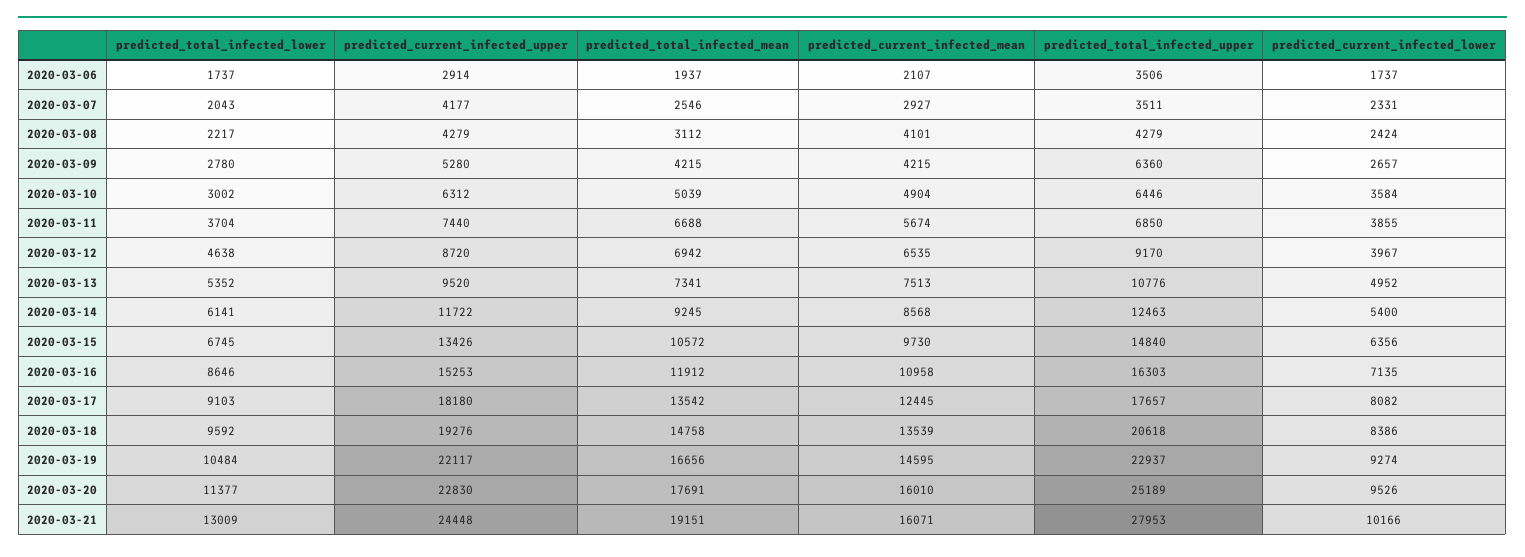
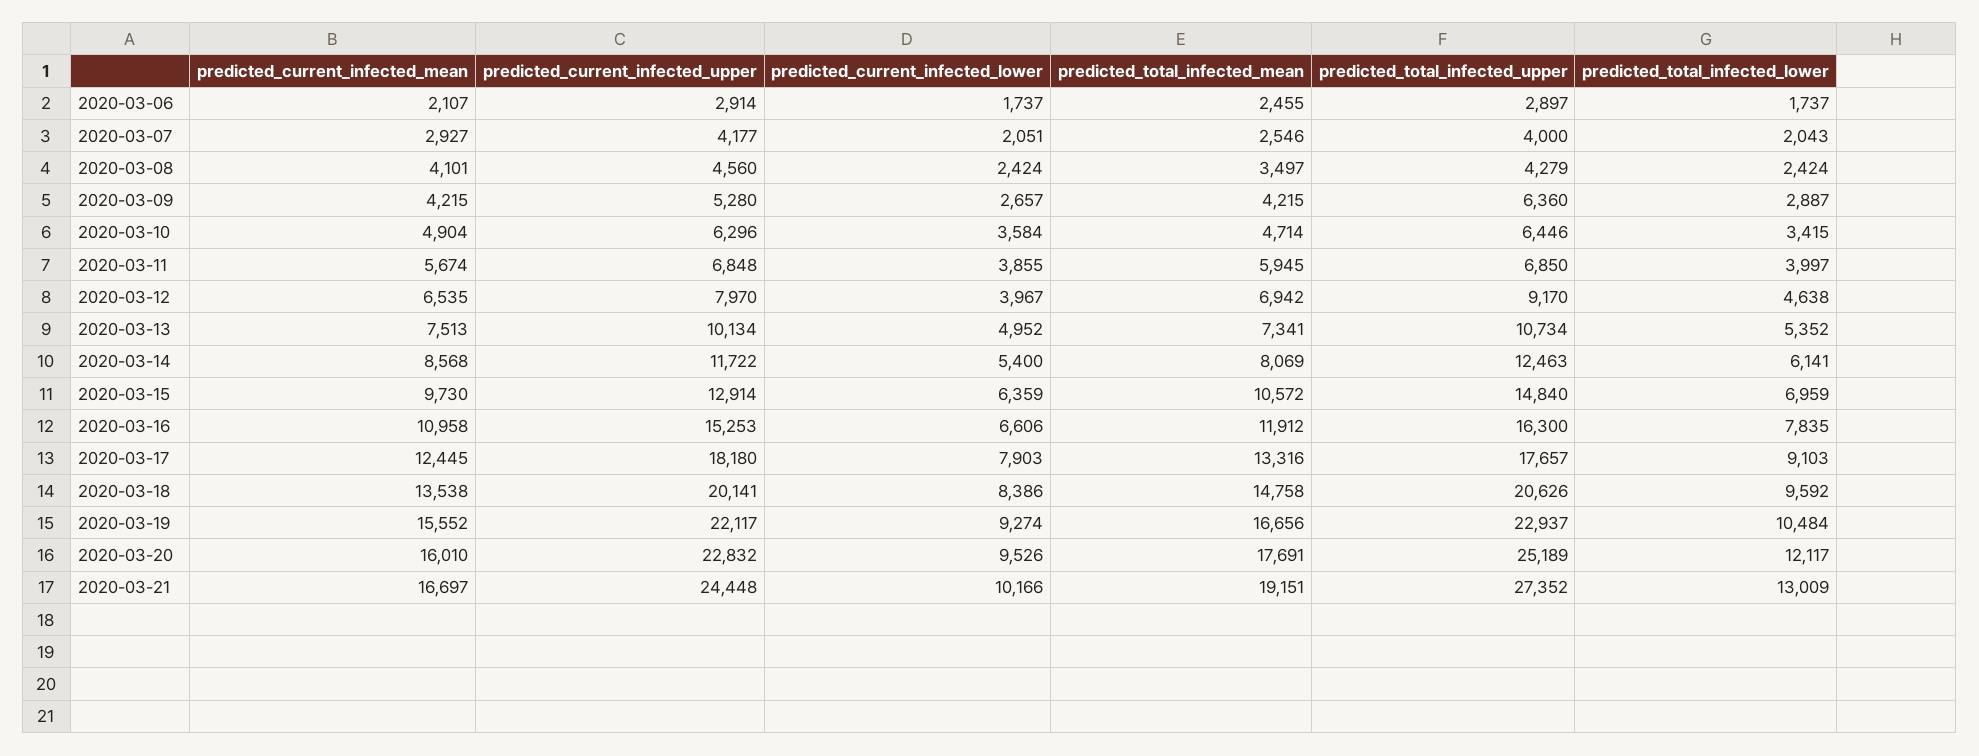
  {
    "predicted_total_infected_lower": {
      "2020-03-06": 1737,
      "2020-03-07": 2043,
-     "2020-03-08": 2217,
+     "2020-03-08": 2424,
-     "2020-03-09": 2780,
+     "2020-03-09": 2887,
-     "2020-03-10": 3002,
+     "2020-03-10": 3415,
-     "2020-03-11": 3704,
+     "2020-03-11": 3997,
      "2020-03-12": 4638,
      "2020-03-13": 5352,
      "2020-03-14": 6141,
-     "2020-03-15": 6745,
+     "2020-03-15": 6959,
-     "2020-03-16": 8646,
+     "2020-03-16": 7835,
      "2020-03-17": 9103,
      "2020-03-18": 9592,
      "2020-03-19": 10484,
-     "2020-03-20": 11377,
+     "2020-03-20": 12117,
      "2020-03-21": 13009
    },
    "predicted_current_infected_upper": {
      "2020-03-06": 2914,
      "2020-03-07": 4177,
-     "2020-03-08": 4279,
+     "2020-03-08": 4560,
      "2020-03-09": 5280,
-     "2020-03-10": 6312,
+     "2020-03-10": 6296,
-     "2020-03-11": 7440,
+     "2020-03-11": 6848,
-     "2020-03-12": 8720,
+     "2020-03-12": 7970,
-     "2020-03-13": 9520,
+     "2020-03-13": 10134,
      "2020-03-14": 11722,
-     "2020-03-15": 13426,
+     "2020-03-15": 12914,
      "2020-03-16": 15253,
      "2020-03-17": 18180,
-     "2020-03-18": 19276,
+     "2020-03-18": 20141,
      "2020-03-19": 22117,
-     "2020-03-20": 22830,
+     "2020-03-20": 22832,
      "2020-03-21": 24448
    },
    "predicted_total_infected_mean": {
-     "2020-03-06": 1937,
+     "2020-03-06": 2455,
      "2020-03-07": 2546,
-     "2020-03-08": 3112,
+     "2020-03-08": 3497,
      "2020-03-09": 4215,
-     "2020-03-10": 5039,
+     "2020-03-10": 4714,
-     "2020-03-11": 6688,
+     "2020-03-11": 5945,
      "2020-03-12": 6942,
      "2020-03-13": 7341,
-     "2020-03-14": 9245,
+     "2020-03-14": 8069,
      "2020-03-15": 10572,
      "2020-03-16": 11912,
-     "2020-03-17": 13542,
+     "2020-03-17": 13316,
      "2020-03-18": 14758,
      "2020-03-19": 16656,
      "2020-03-20": 17691,
      "2020-03-21": 19151
    },
    "predicted_current_infected_mean": {
      "2020-03-06": 2107,
      "2020-03-07": 2927,
      "2020-03-08": 4101,
      "2020-03-09": 4215,
      "2020-03-10": 4904,
      "2020-03-11": 5674,
      "2020-03-12": 6535,
      "2020-03-13": 7513,
      "2020-03-14": 8568,
      "2020-03-15": 9730,
      "2020-03-16": 10958,
      "2020-03-17": 12445,
-     "2020-03-18": 13539,
+     "2020-03-18": 13538,
-     "2020-03-19": 14595,
+     "2020-03-19": 15552,
      "2020-03-20": 16010,
-     "2020-03-21": 16071
+     "2020-03-21": 16697
    },
    "predicted_total_infected_upper": {
-     "2020-03-06": 3506,
+     "2020-03-06": 2897,
-     "2020-03-07": 3511,
+     "2020-03-07": 4000,
      "2020-03-08": 4279,
      "2020-03-09": 6360,
      "2020-03-10": 6446,
      "2020-03-11": 6850,
      "2020-03-12": 9170,
-     "2020-03-13": 10776,
+     "2020-03-13": 10734,
      "2020-03-14": 12463,
      "2020-03-15": 14840,
-     "2020-03-16": 16303,
+     "2020-03-16": 16300,
      "2020-03-17": 17657,
-     "2020-03-18": 20618,
+     "2020-03-18": 20626,
      "2020-03-19": 22937,
      "2020-03-20": 25189,
-     "2020-03-21": 27953
+     "2020-03-21": 27352
    },
    "predicted_current_infected_lower": {
      "2020-03-06": 1737,
-     "2020-03-07": 2331,
+     "2020-03-07": 2051,
      "2020-03-08": 2424,
      "2020-03-09": 2657,
      "2020-03-10": 3584,
      "2020-03-11": 3855,
      "2020-03-12": 3967,
      "2020-03-13": 4952,
      "2020-03-14": 5400,
-     "2020-03-15": 6356,
+     "2020-03-15": 6359,
-     "2020-03-16": 7135,
+     "2020-03-16": 6606,
-     "2020-03-17": 8082,
+     "2020-03-17": 7903,
      "2020-03-18": 8386,
      "2020-03-19": 9274,
      "2020-03-20": 9526,
      "2020-03-21": 10166
    }
  }

